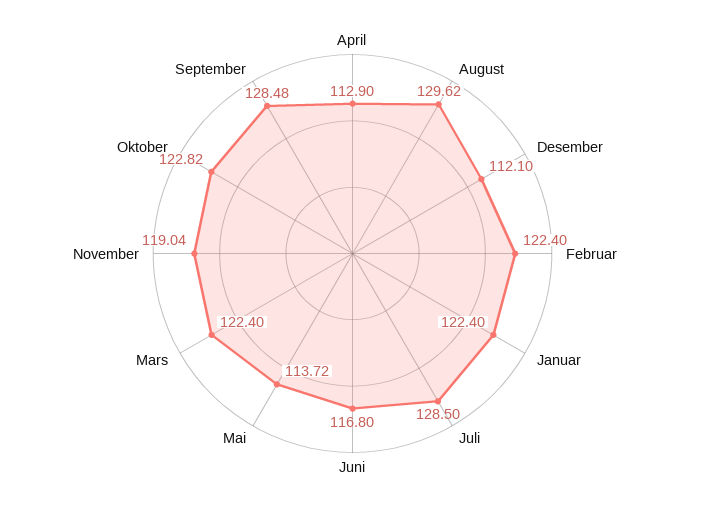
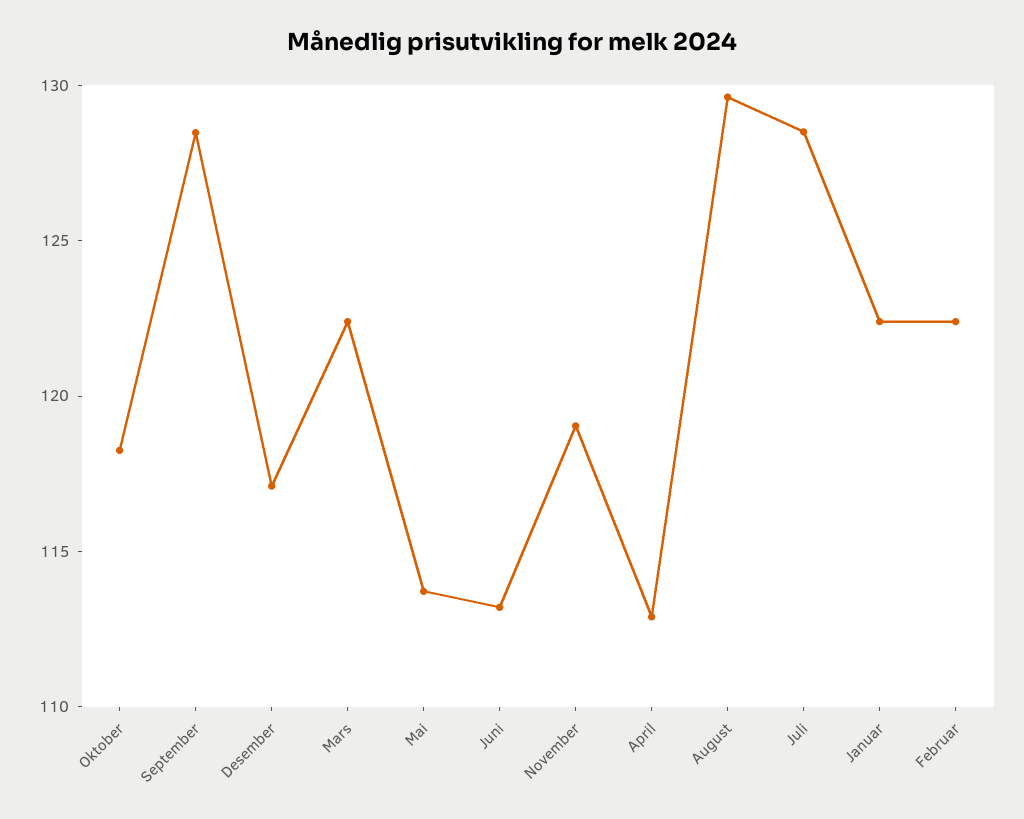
  {
    "April": 112.9,
    "August": 129.62,
-   "Desember": 112.1,
+   "Desember": 117,
    "Februar": 122.4,
    "Januar": 122.4,
    "Juli": 128.5,
-   "Juni": 116.8,
+   "Juni": 113,
    "Mai": 113.72,
    "Mars": 122.4,
    "November": 119.04,
-   "Oktober": 122.82,
+   "Oktober": 118,
    "September": 128.48
  }

